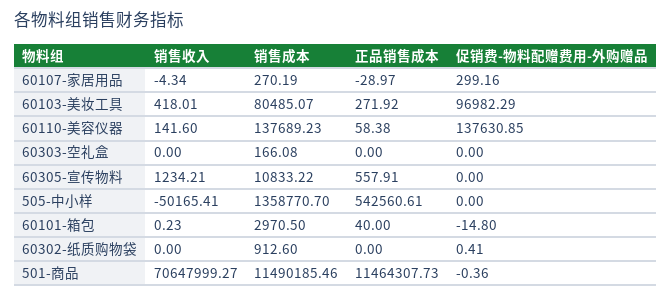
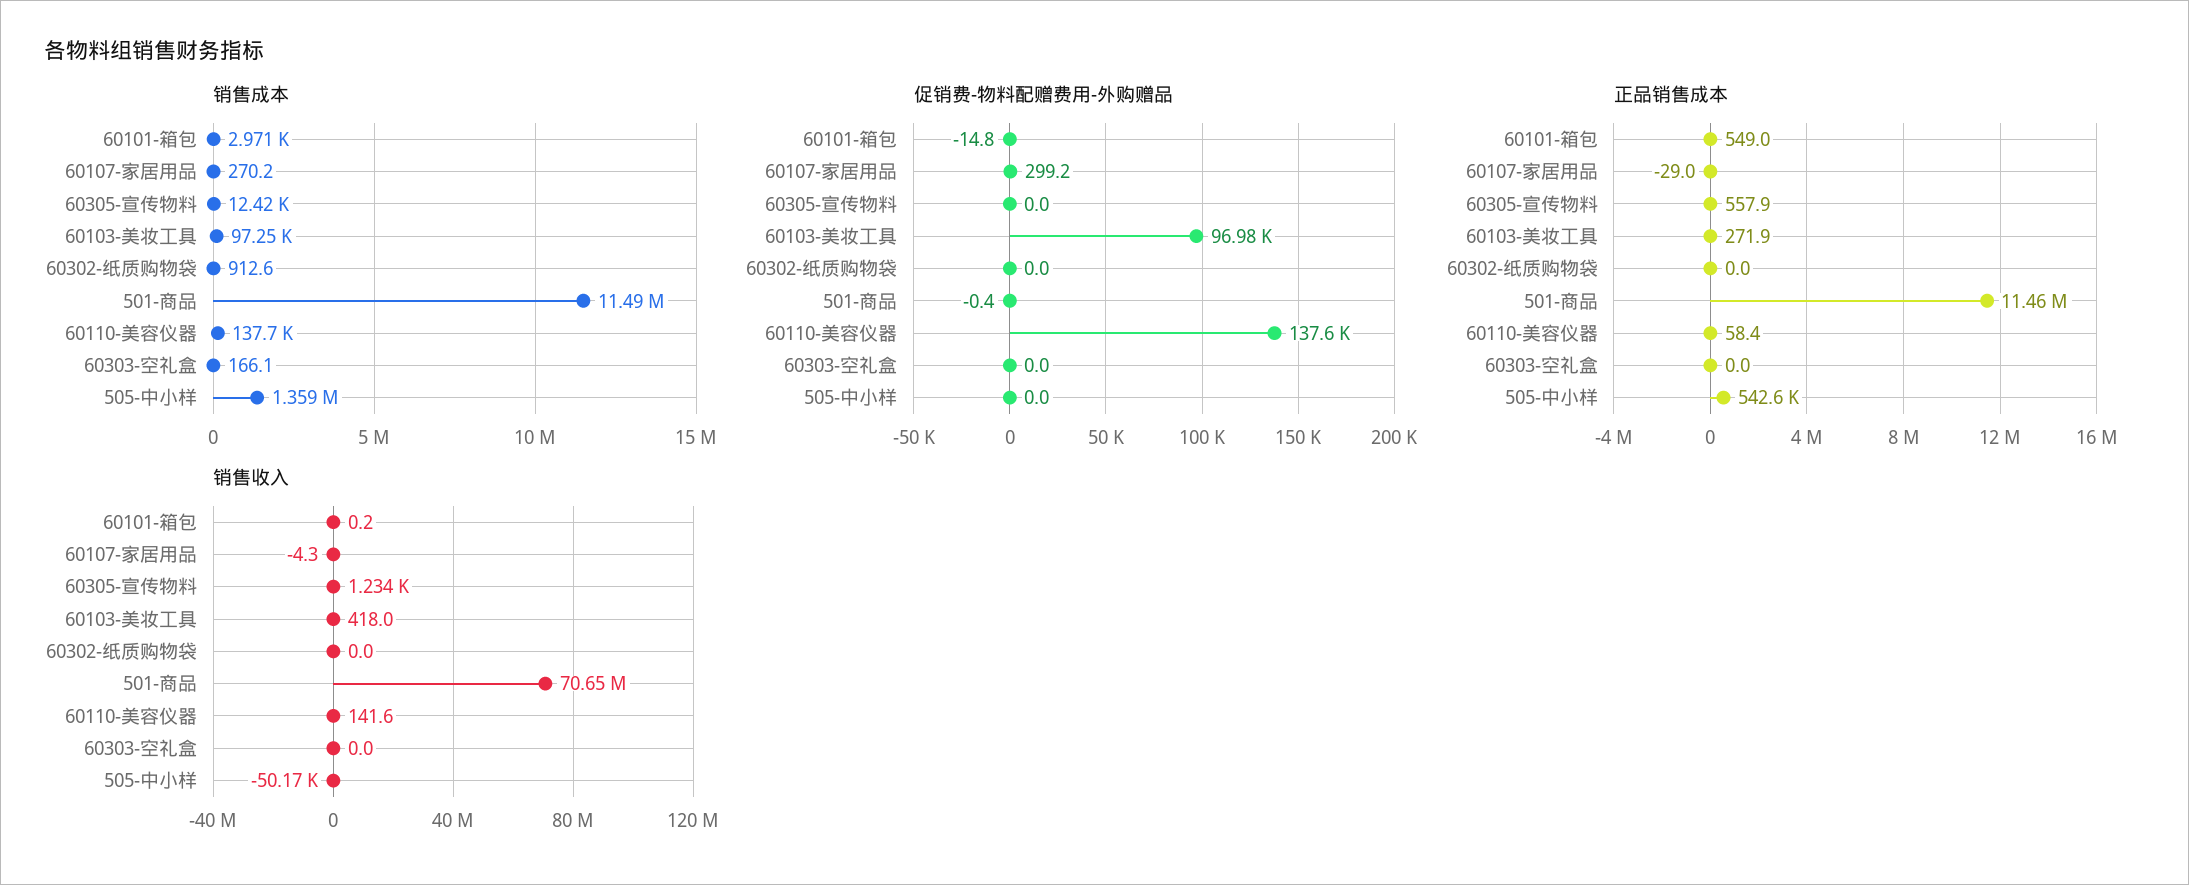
  {
    "销售收入": {
      "60107-家居用品": -4.34,
      "60103-美妆工具": 418.01,
      "60110-美容仪器": 141.6,
      "60303-空礼盒": 0,
      "60305-宣传物料": 1234.21,
      "505-中小样": -50165.41,
      "60101-箱包": 0.23,
      "60302-纸质购物袋": 0,
      "501-商品": 70647999.27
    },
    "销售成本": {
      "60107-家居用品": 270.19,
-     "60103-美妆工具": 80485.07,
+     "60103-美妆工具": 97250,
      "60110-美容仪器": 137689.23,
      "60303-空礼盒": 166.08,
-     "60305-宣传物料": 10833.22,
+     "60305-宣传物料": 12420,
      "505-中小样": 1358770.7,
      "60101-箱包": 2970.5,
      "60302-纸质购物袋": 912.6,
      "501-商品": 11490185.46
    },
    "正品销售成本": {
      "60107-家居用品": -28.97,
      "60103-美妆工具": 271.92,
      "60110-美容仪器": 58.38,
      "60303-空礼盒": 0,
      "60305-宣传物料": 557.91,
      "505-中小样": 542560.61,
-     "60101-箱包": 40,
+     "60101-箱包": 549,
      "60302-纸质购物袋": 0,
      "501-商品": 11464307.73
    },
    "促销费-物料配赠费用-外购赠品": {
      "60107-家居用品": 299.16,
      "60103-美妆工具": 96982.29,
      "60110-美容仪器": 137630.85,
      "60303-空礼盒": 0,
      "60305-宣传物料": 0,
      "505-中小样": 0,
      "60101-箱包": -14.8,
-     "60302-纸质购物袋": 0.41,
+     "60302-纸质购物袋": 0,
      "501-商品": -0.36
    }
  }

